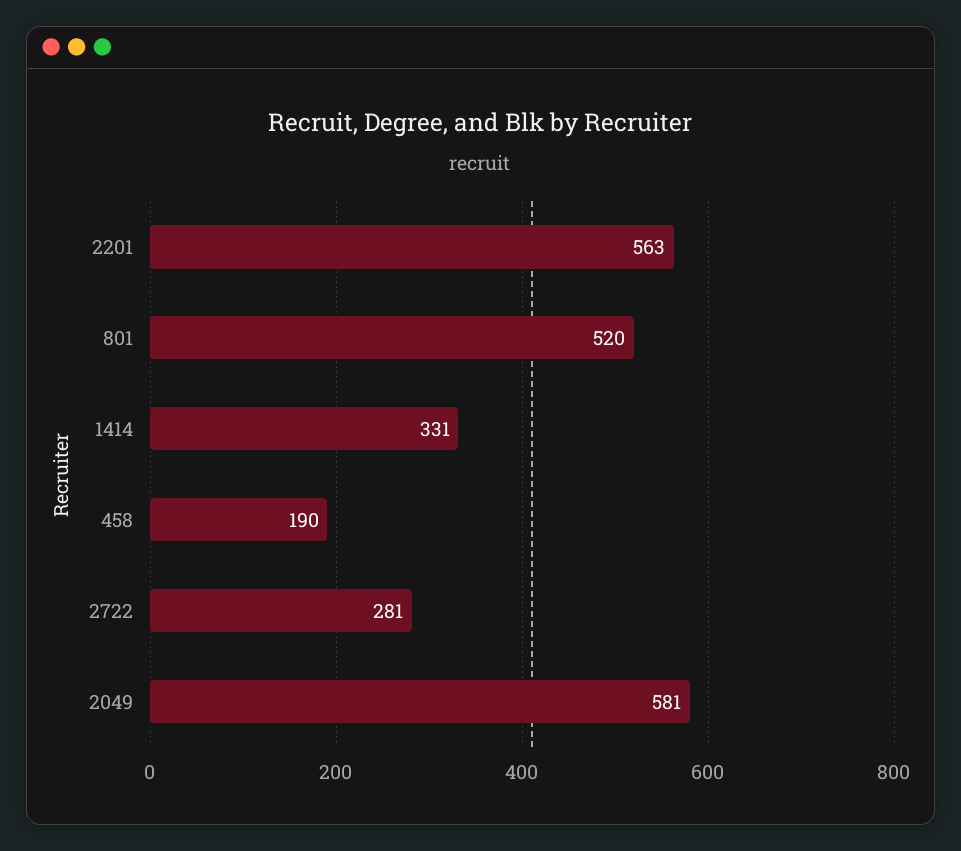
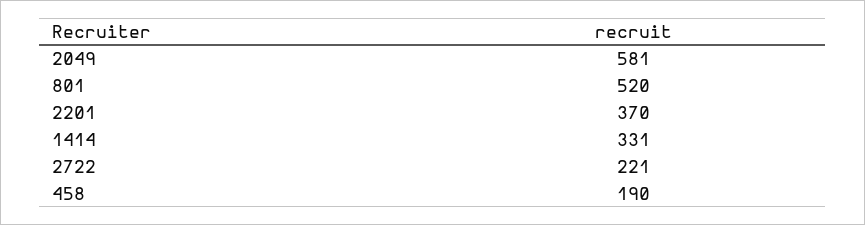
  {
-   "2201": 563,
+   "2201": 370,
    "801": 520,
    "1414": 331,
    "458": 190,
-   "2722": 281,
+   "2722": 221,
    "2049": 581
  }

